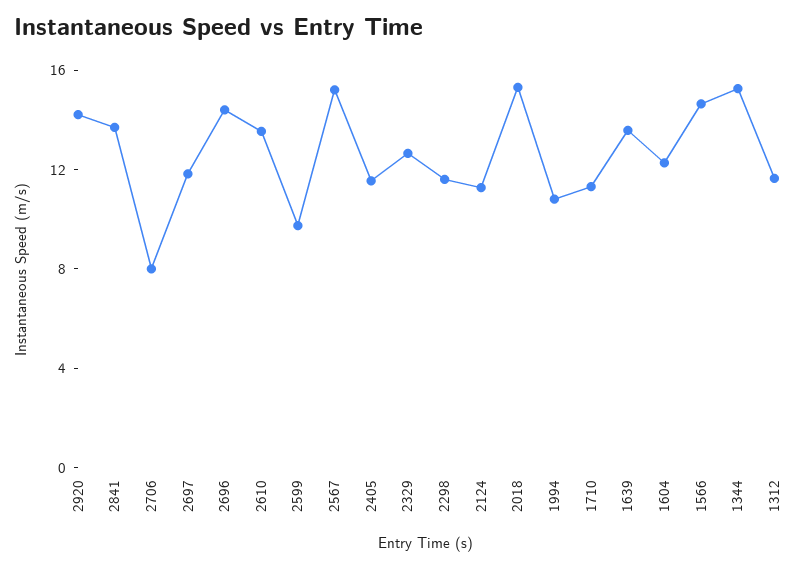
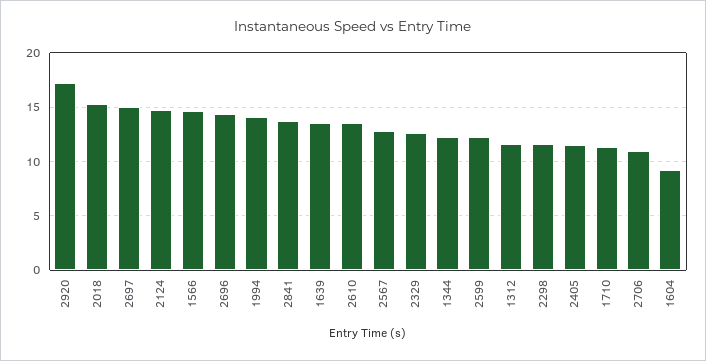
  {
-   "2920": 14,
+   "2920": 17,
    "2841": 14,
-   "2706": 8,
+   "2706": 11,
-   "2697": 12,
+   "2697": 15,
    "2696": 14,
    "2610": 14,
-   "2599": 10,
+   "2599": 12,
-   "2567": 15,
+   "2567": 13,
    "2405": 12,
    "2329": 13,
    "2298": 12,
-   "2124": 11,
+   "2124": 15,
    "2018": 15,
-   "1994": 11,
+   "1994": 14,
    "1710": 11,
    "1639": 14,
-   "1604": 12,
+   "1604": 9,
    "1566": 15,
-   "1344": 15,
+   "1344": 12,
    "1312": 12
  }

